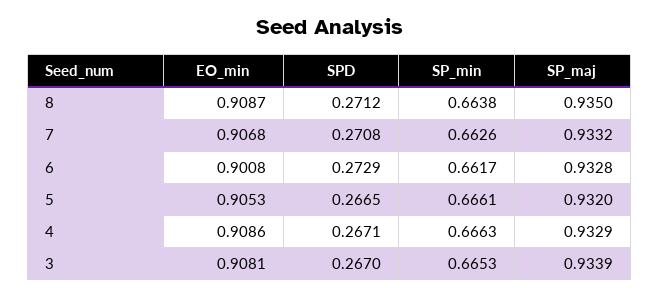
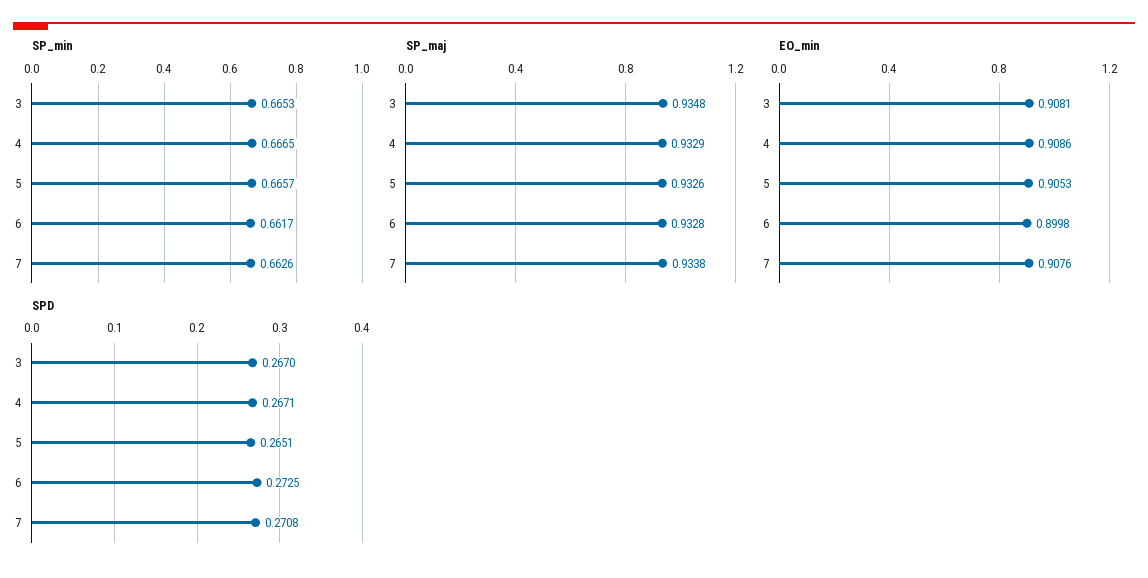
  {
    "EO_min": {
-     "8": 0.9087,
-     "7": 0.9068,
+     "7": 0.9076,
-     "6": 0.9008,
+     "6": 0.8998,
      "5": 0.9053,
      "4": 0.9086,
      "3": 0.9081
    },
    "SPD": {
-     "8": 0.2712,
      "7": 0.2708,
-     "6": 0.2729,
+     "6": 0.2725,
-     "5": 0.2665,
+     "5": 0.2651,
      "4": 0.2671,
      "3": 0.267
    },
    "SP_min": {
-     "8": 0.6638,
      "7": 0.6626,
      "6": 0.6617,
-     "5": 0.6661,
+     "5": 0.6657,
-     "4": 0.6663,
+     "4": 0.6665,
      "3": 0.6653
    },
    "SP_maj": {
-     "8": 0.935,
-     "7": 0.9332,
+     "7": 0.9338,
      "6": 0.9328,
-     "5": 0.932,
+     "5": 0.9326,
      "4": 0.9329,
-     "3": 0.9339
+     "3": 0.9348
    }
  }

